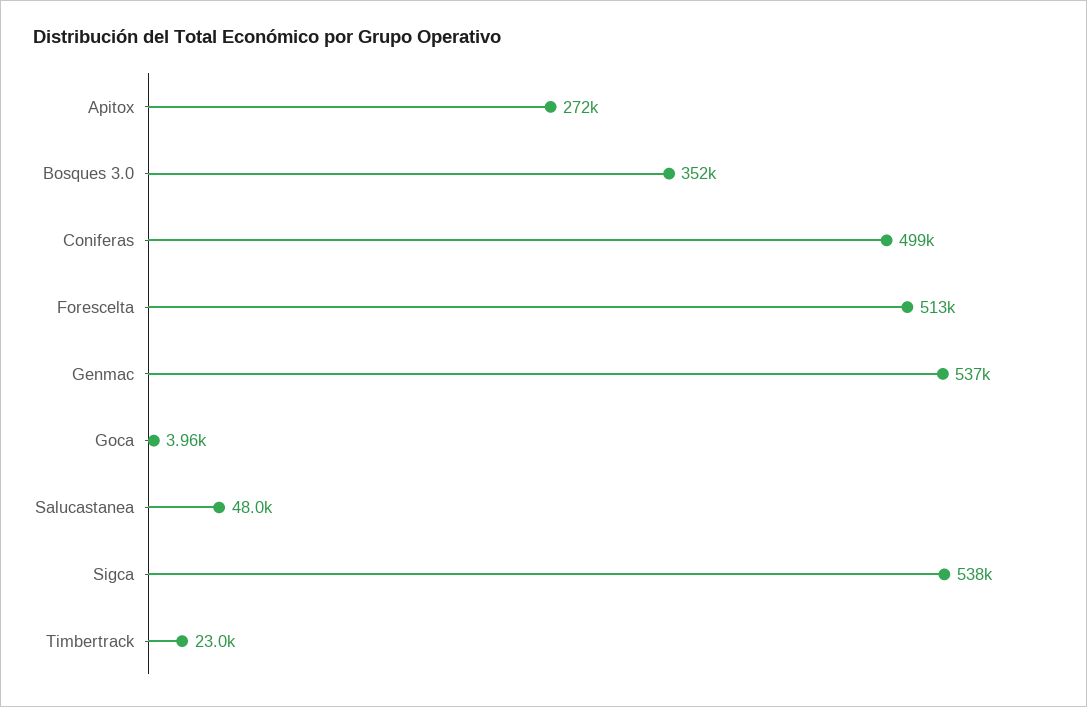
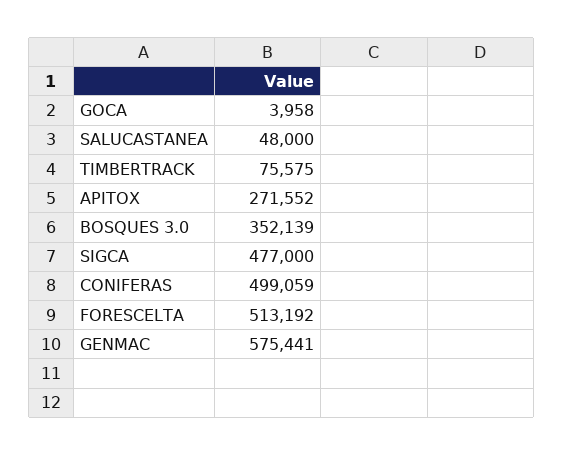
  {
    "Apitox": 271552,
    "Bosques 3.0": 352139,
    "Coniferas": 499059,
    "Forescelta": 513192,
-   "Genmac": 537000,
+   "Genmac": 575441,
    "Goca": 3958,
    "Salucastanea": 48000,
-   "Sigca": 538000,
+   "Sigca": 477000,
-   "Timbertrack": 23000
+   "Timbertrack": 75575
  }

